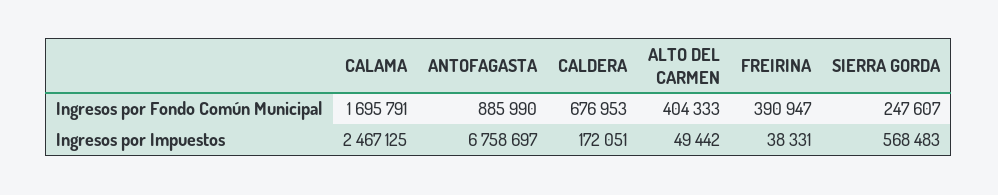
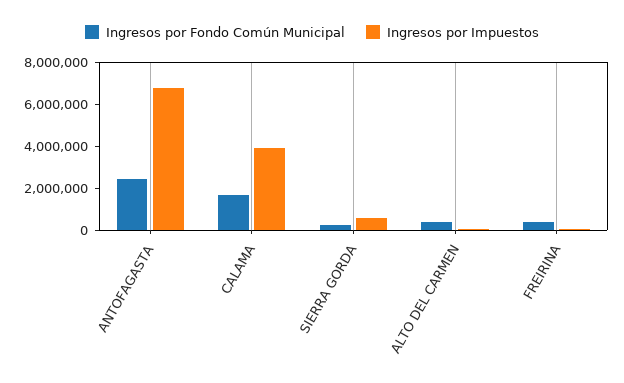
  {
    "Ingresos por Fondo Común Municipal": {
      "CALAMA": 1695791,
-     "ANTOFAGASTA": 885990,
+     "ANTOFAGASTA": 2500000,
-     "CALDERA": 676953,
      "ALTO DEL CARMEN": 404333,
      "FREIRINA": 390947,
      "SIERRA GORDA": 247607
    },
    "Ingresos por Impuestos": {
-     "CALAMA": 2467125,
+     "CALAMA": 4000000,
      "ANTOFAGASTA": 6758697,
-     "CALDERA": 172051,
      "ALTO DEL CARMEN": 49442,
      "FREIRINA": 38331,
      "SIERRA GORDA": 568483
    }
  }

